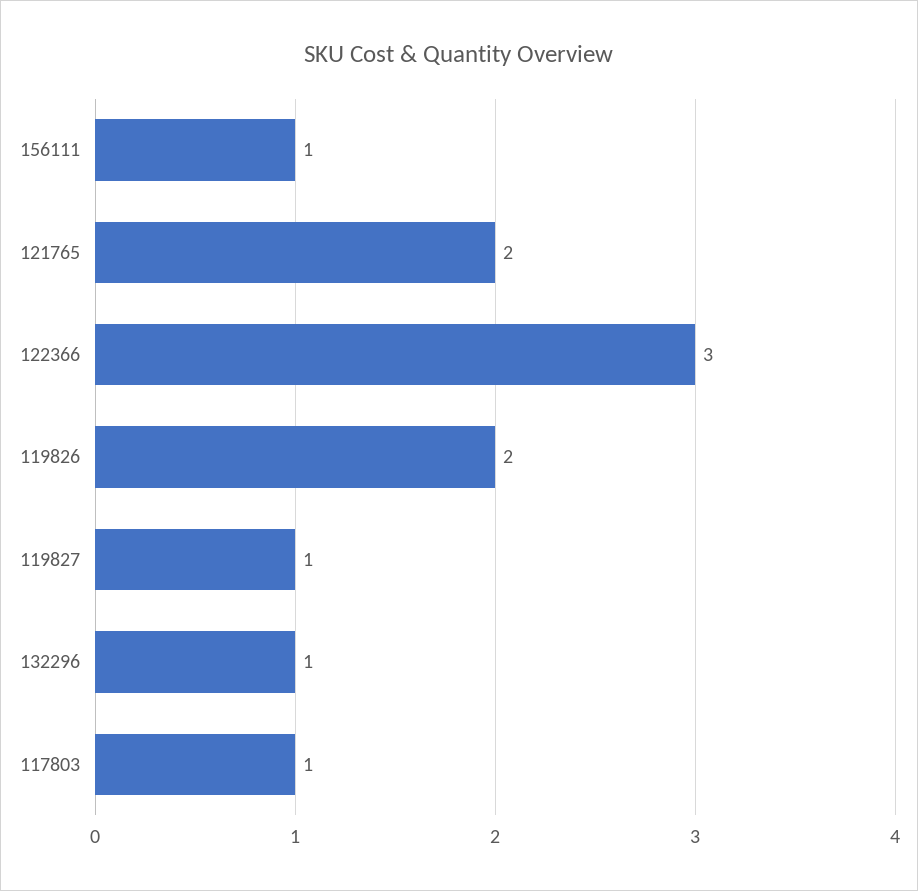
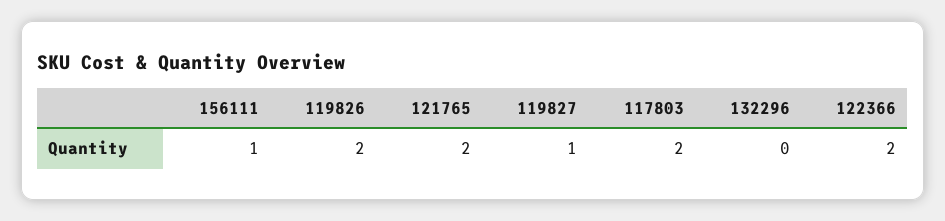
  {
    "156111": 1,
    "121765": 2,
-   "122366": 3,
+   "122366": 2,
    "119826": 2,
    "119827": 1,
-   "132296": 1,
+   "132296": 0,
-   "117803": 1
+   "117803": 2
  }

